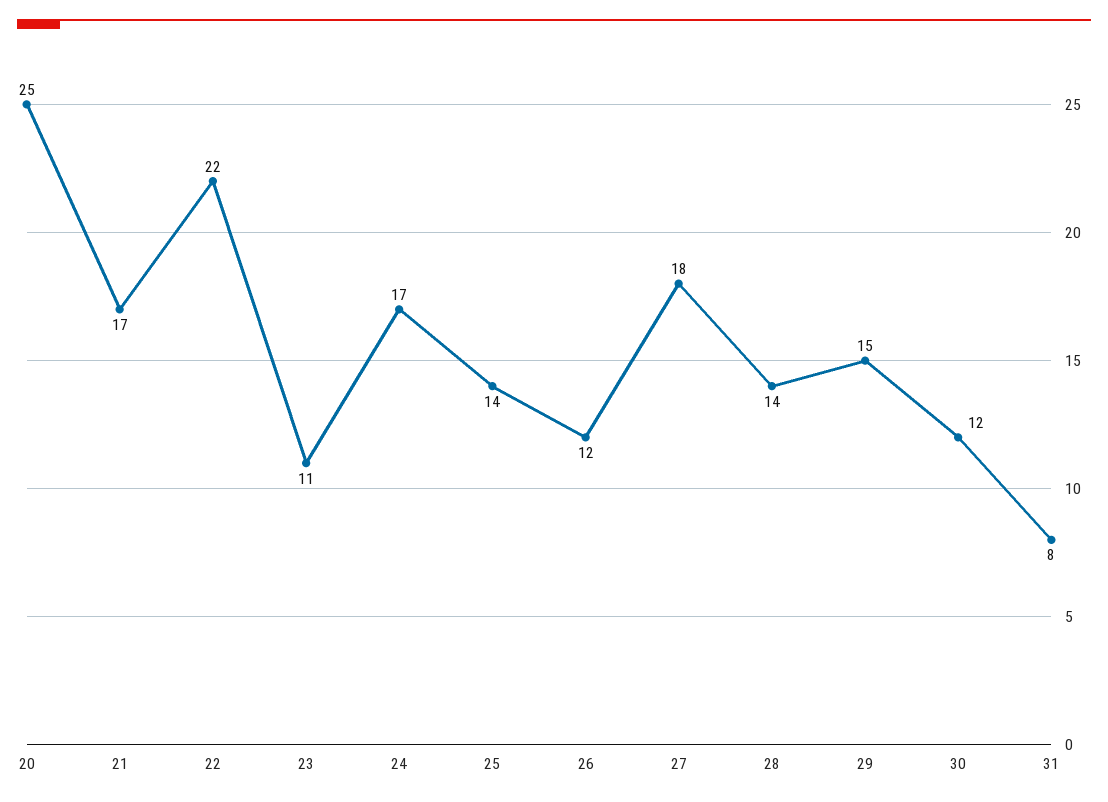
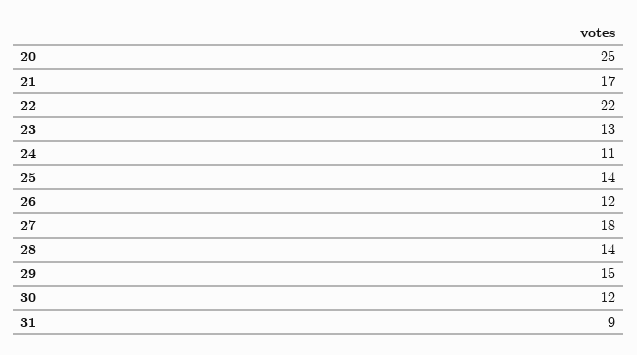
  {
    "20": 25,
    "21": 17,
    "22": 22,
-   "23": 11,
+   "23": 13,
-   "24": 17,
+   "24": 11,
    "25": 14,
    "26": 12,
    "27": 18,
    "28": 14,
    "29": 15,
    "30": 12,
-   "31": 8
+   "31": 9
  }

